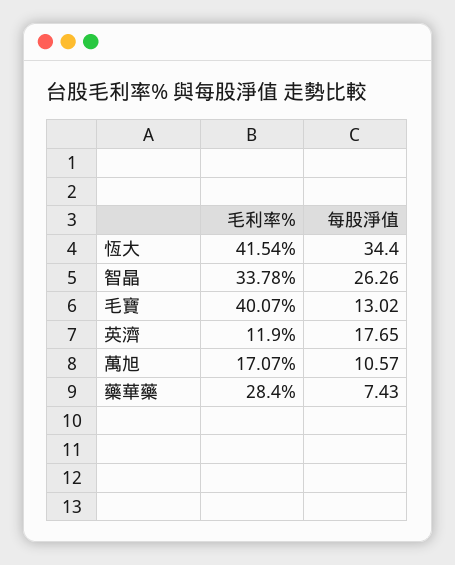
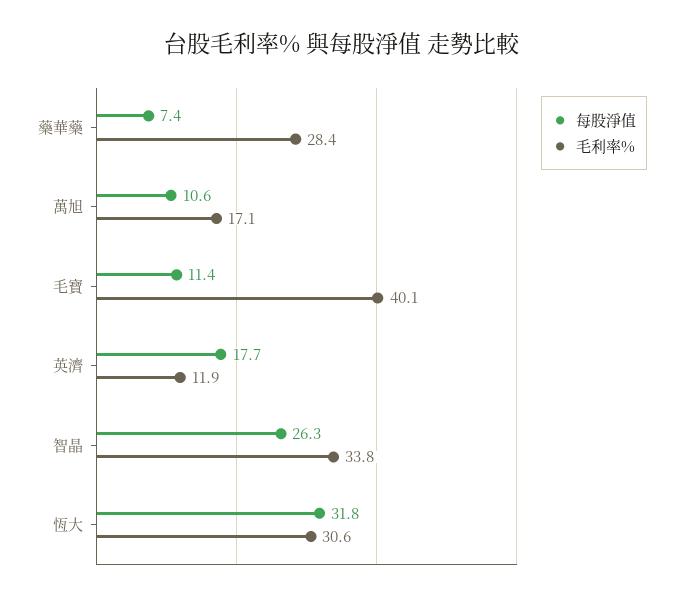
  {
    "毛利率%": {
-     "恆大": 41.54,
+     "恆大": 30.6,
      "智晶": 33.78,
      "毛寶": 40.07,
      "英濟": 11.9,
      "萬旭": 17.07,
      "藥華藥": 28.4
    },
    "每股淨值": {
-     "恆大": 34.4,
+     "恆大": 31.8,
      "智晶": 26.26,
-     "毛寶": 13.02,
+     "毛寶": 11.4,
      "英濟": 17.65,
      "萬旭": 10.57,
      "藥華藥": 7.43
    }
  }

